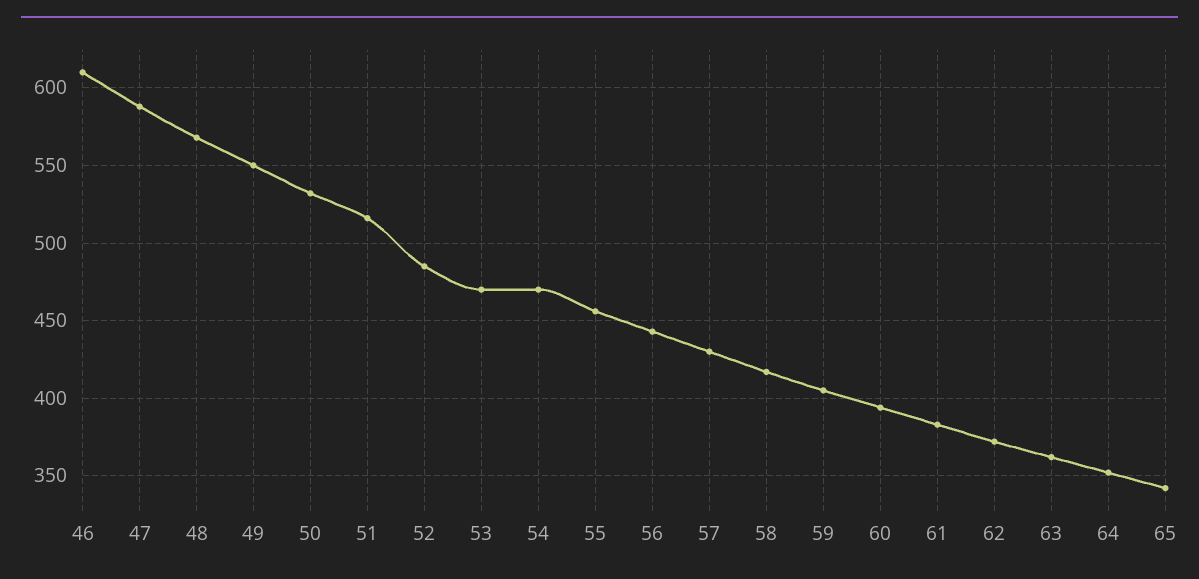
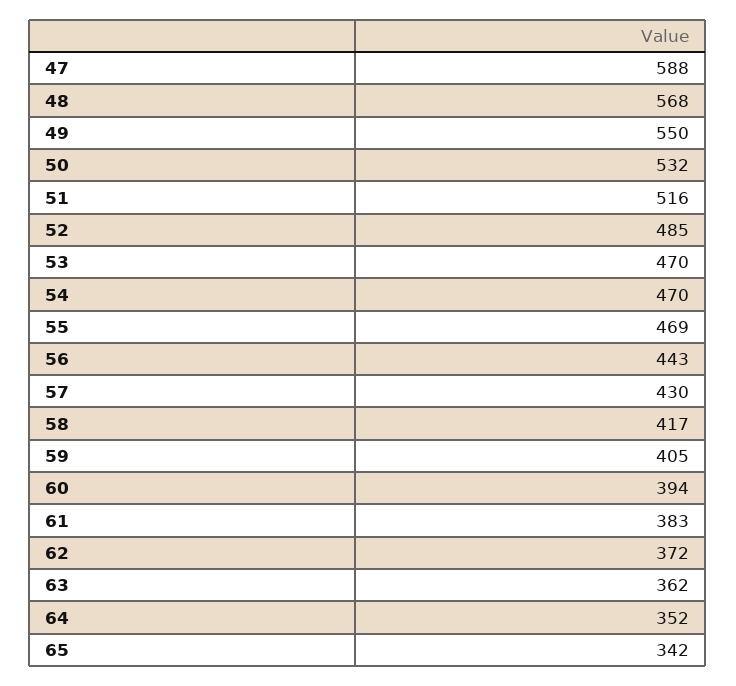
  {
-   "46": 610,
    "47": 588,
    "48": 568,
    "49": 550,
    "50": 532,
    "51": 516,
    "52": 485,
    "53": 470,
    "54": 470,
-   "55": 455,
+   "55": 469,
    "56": 443,
    "57": 430,
    "58": 417,
    "59": 405,
    "60": 394,
    "61": 383,
    "62": 372,
    "63": 362,
    "64": 352,
    "65": 342
  }

